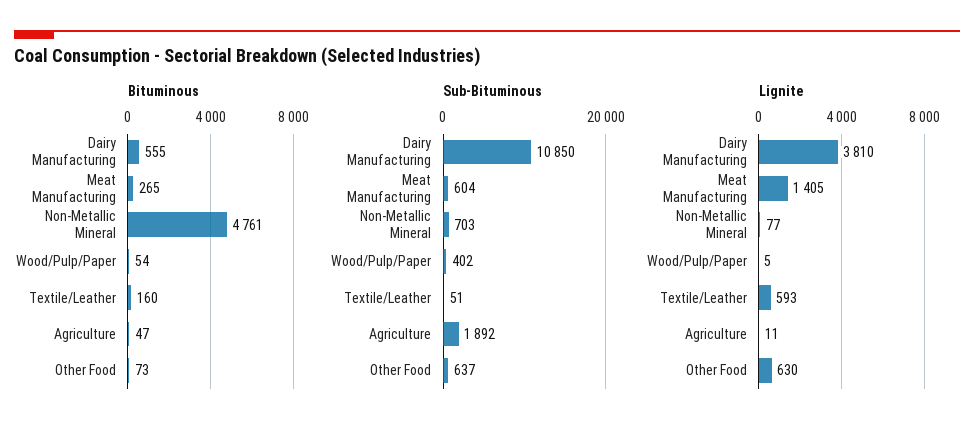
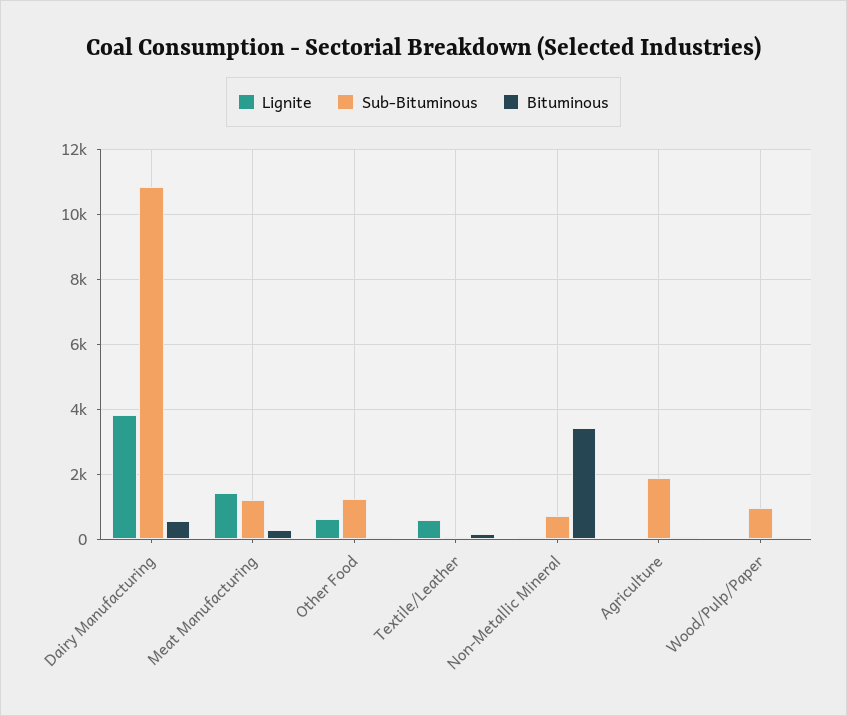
  {
    "Bituminous": {
      "Dairy Manufacturing": 555,
      "Meat Manufacturing": 265,
-     "Non-Metallic Mineral": 4761,
+     "Non-Metallic Mineral": 3400,
      "Wood/Pulp/Paper": 54,
      "Textile/Leather": 160,
      "Agriculture": 47,
      "Other Food": 73
    },
    "Sub-Bituminous": {
      "Dairy Manufacturing": 10850,
-     "Meat Manufacturing": 604,
+     "Meat Manufacturing": 1200,
      "Non-Metallic Mineral": 703,
-     "Wood/Pulp/Paper": 402,
+     "Wood/Pulp/Paper": 1000,
      "Textile/Leather": 51,
      "Agriculture": 1892,
-     "Other Food": 637
+     "Other Food": 1200
    },
    "Lignite": {
      "Dairy Manufacturing": 3810,
      "Meat Manufacturing": 1405,
      "Non-Metallic Mineral": 77,
      "Wood/Pulp/Paper": 5,
      "Textile/Leather": 593,
      "Agriculture": 11,
      "Other Food": 630
    }
  }

